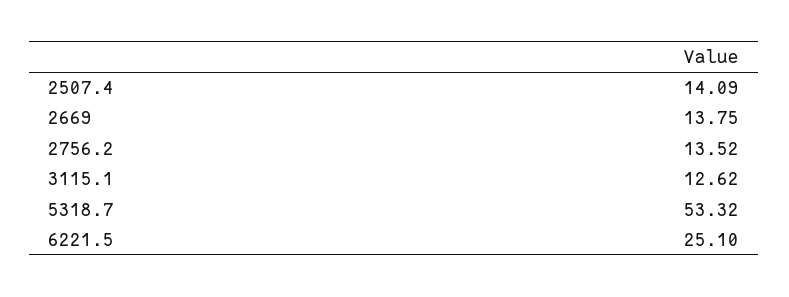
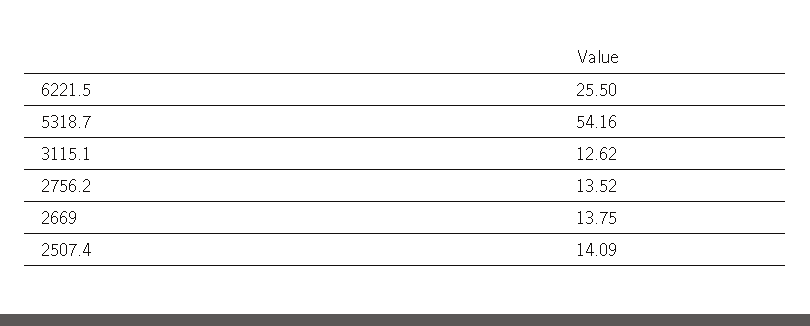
  {
    "2507.4": 14.09,
    "2669": 13.75,
    "2756.2": 13.52,
    "3115.1": 12.62,
-   "5318.7": 53.32,
+   "5318.7": 54.16,
-   "6221.5": 25.1
+   "6221.5": 25.5
  }

